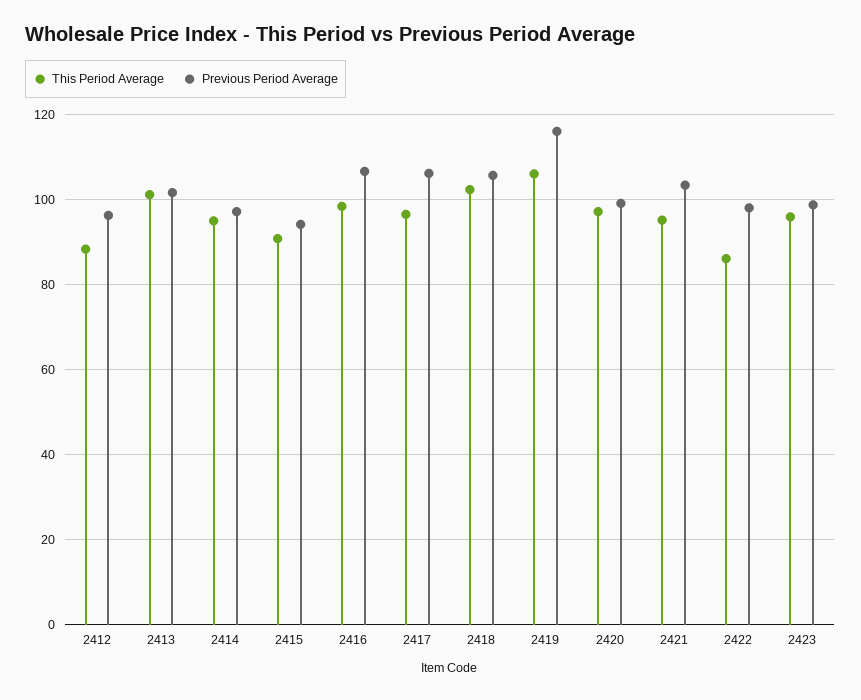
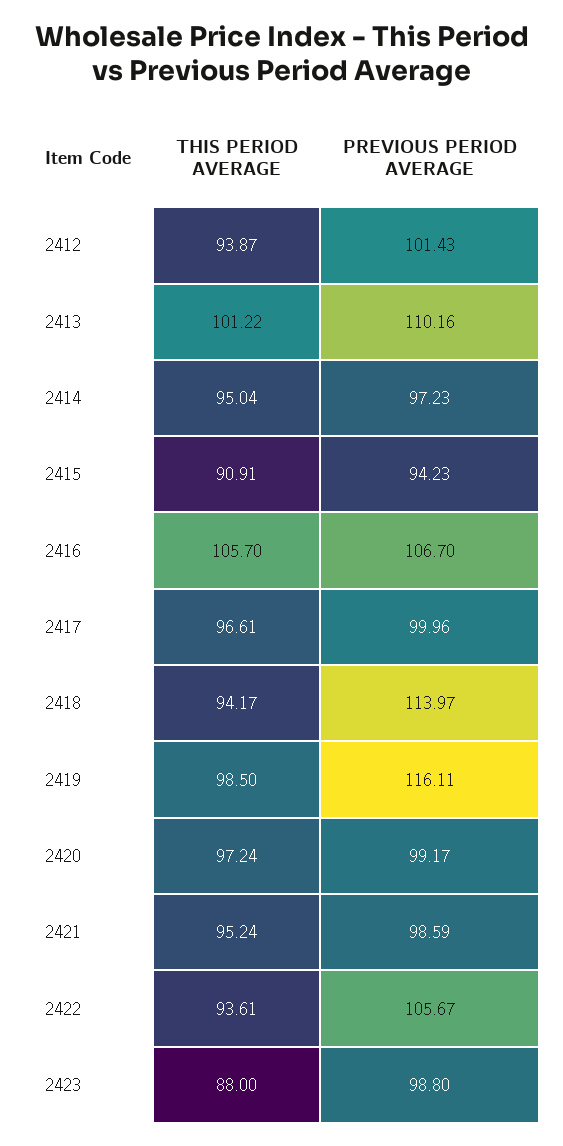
  {
    "This Period Average": {
-     "2412": 88,
+     "2412": 93.87,
      "2413": 101.22,
      "2414": 95.04,
      "2415": 90.91,
-     "2416": 98,
+     "2416": 105.7,
      "2417": 96.61,
-     "2418": 102,
+     "2418": 94.17,
-     "2419": 106,
+     "2419": 98.5,
      "2420": 97.24,
      "2421": 95.24,
-     "2422": 86,
+     "2422": 93.61,
-     "2423": 96
+     "2423": 88
    },
    "Previous Period Average": {
-     "2412": 96,
+     "2412": 101.43,
-     "2413": 102,
+     "2413": 110.16,
      "2414": 97.23,
      "2415": 94.23,
      "2416": 106.7,
-     "2417": 106,
+     "2417": 99.96,
-     "2418": 106,
+     "2418": 113.97,
      "2419": 116.11,
      "2420": 99.17,
-     "2421": 104,
+     "2421": 98.59,
-     "2422": 98,
+     "2422": 105.67,
      "2423": 98.8
    }
  }

